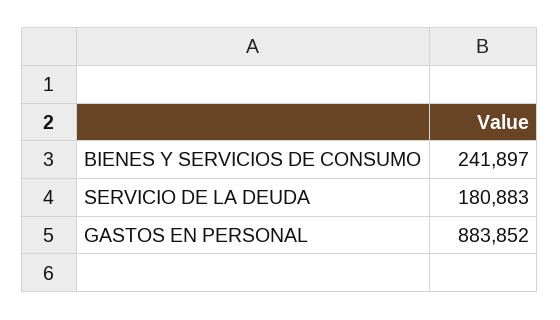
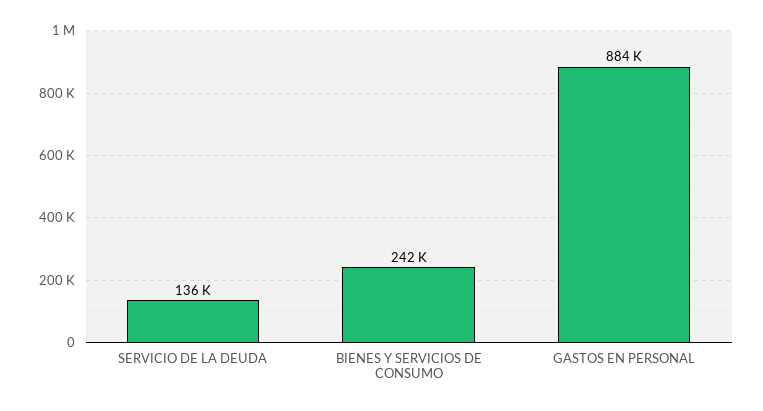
  {
    "BIENES Y SERVICIOS DE CONSUMO": 241897,
-   "SERVICIO DE LA DEUDA": 180883,
+   "SERVICIO DE LA DEUDA": 136000,
    "GASTOS EN PERSONAL": 883852
  }

